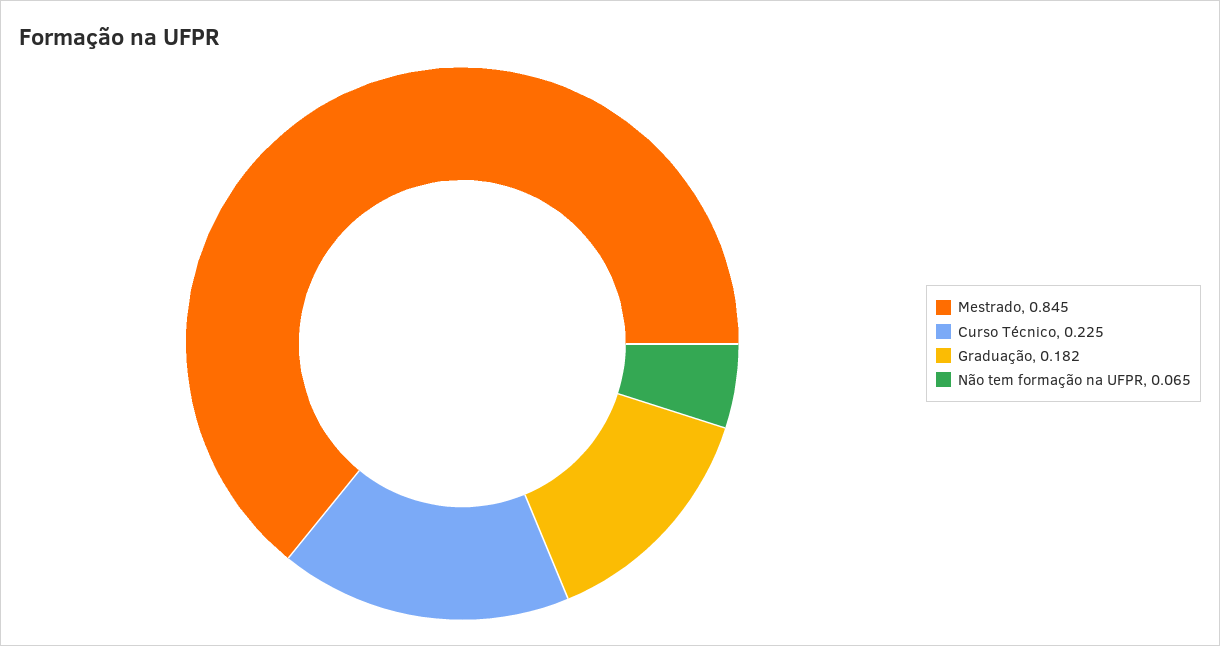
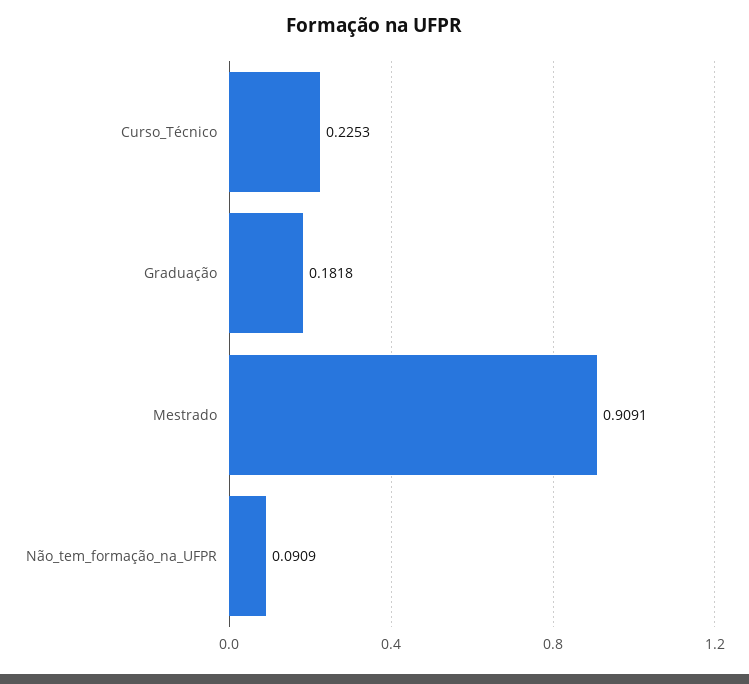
  {
-   "Mestrado": 0.845,
+   "Mestrado": 0.9091,
    "Curso Técnico": 0.2253,
    "Graduação": 0.1818,
-   "Não tem formação na UFPR": 0.065
+   "Não tem formação na UFPR": 0.0909
  }

